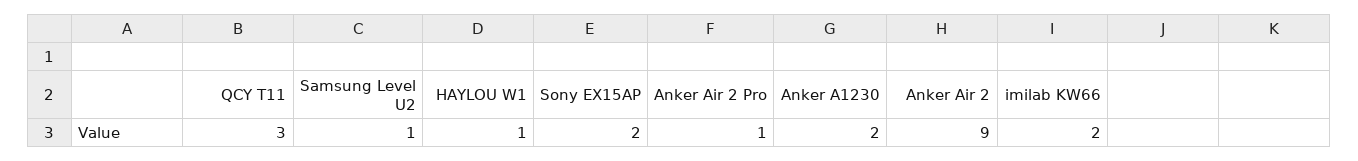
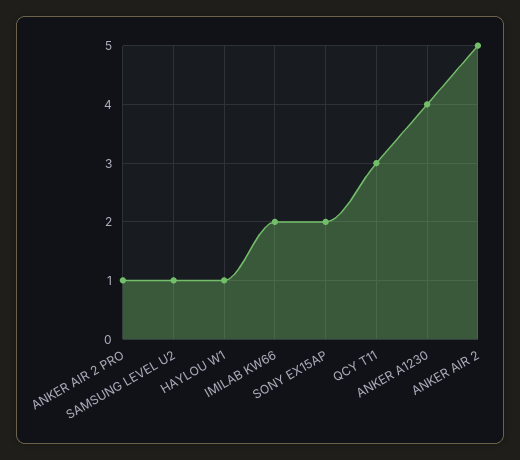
  {
    "QCY T11": 3,
    "Samsung Level U2": 1,
    "HAYLOU W1": 1,
    "Sony EX15AP": 2,
    "Anker Air 2 Pro": 1,
-   "Anker A1230": 2,
+   "Anker A1230": 4,
-   "Anker Air 2": 9,
+   "Anker Air 2": 5,
    "imilab KW66": 2
  }

